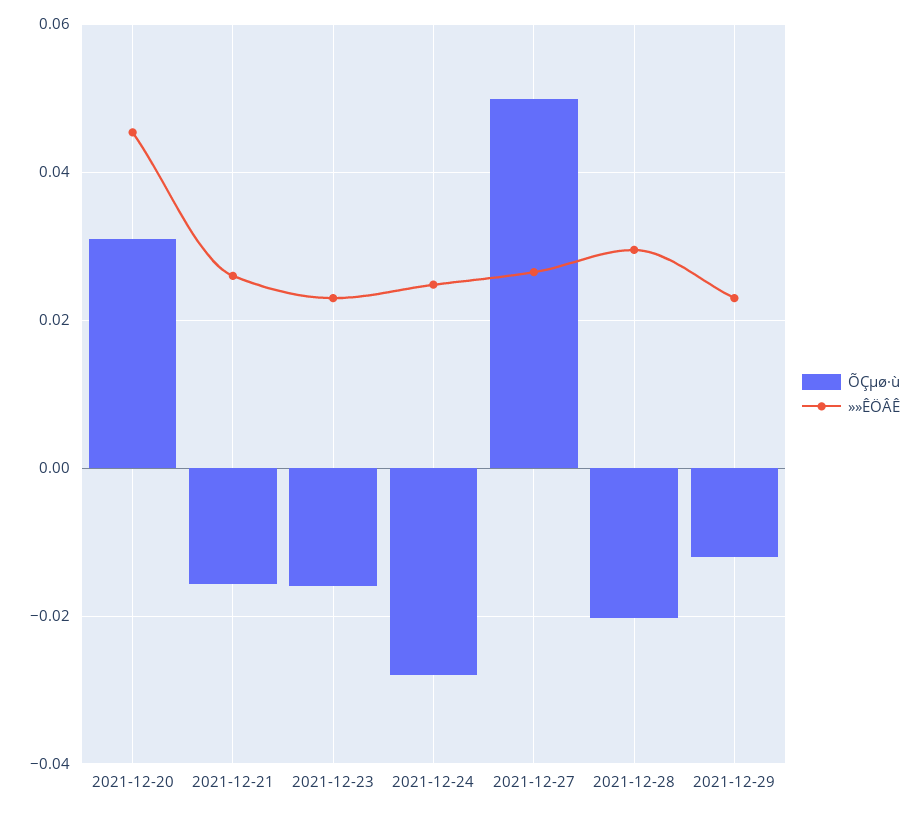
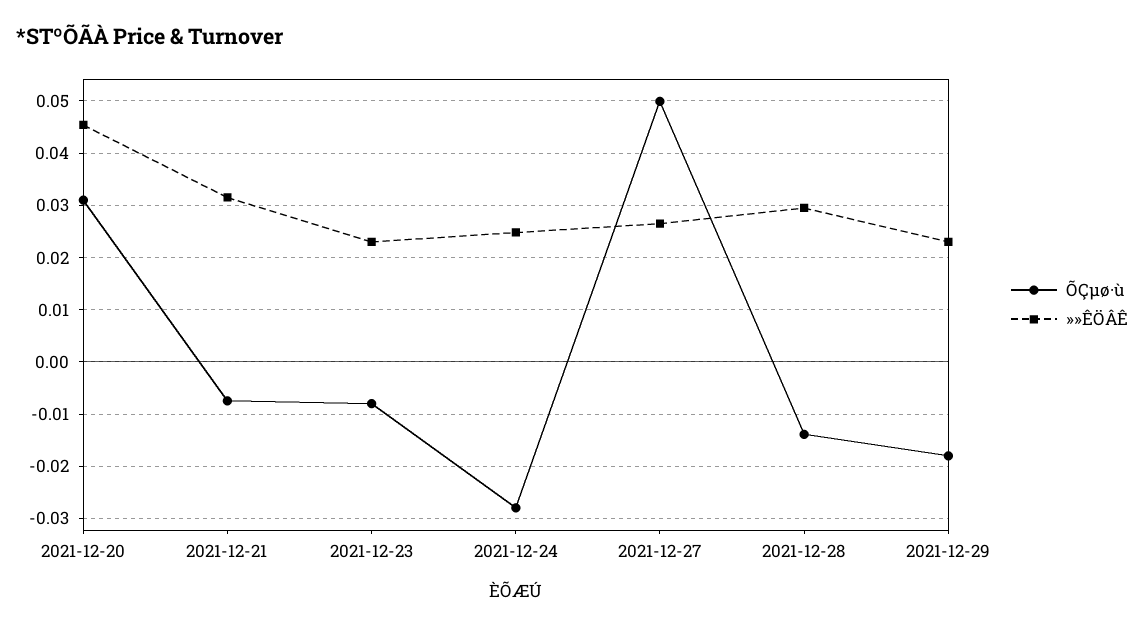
  {
    "ÕÇµø·ù": {
      "2021-12-20": 0.032,
-     "2021-12-21": -0.016,
+     "2021-12-21": -0.008,
-     "2021-12-23": -0.016,
+     "2021-12-23": -0.008,
      "2021-12-24": -0.028,
      "2021-12-27": 0.05,
-     "2021-12-28": -0.02,
+     "2021-12-28": -0.014,
-     "2021-12-29": -0.012
+     "2021-12-29": -0.018
    },
    "»»ÊÖÂÊ": {
      "2021-12-20": 0.046,
-     "2021-12-21": 0.026,
+     "2021-12-21": 0.032,
      "2021-12-23": 0.024,
      "2021-12-24": 0.024,
      "2021-12-27": 0.026,
      "2021-12-28": 0.03,
      "2021-12-29": 0.024
    }
  }

